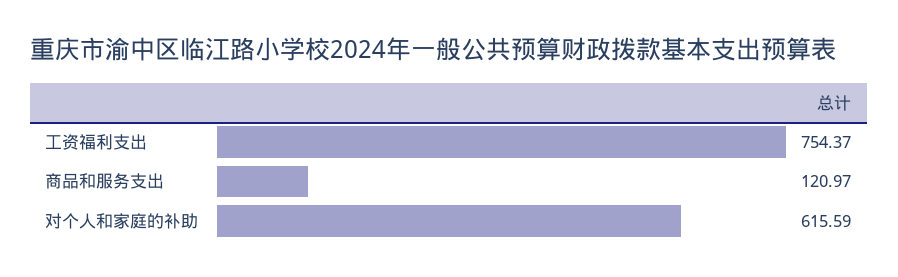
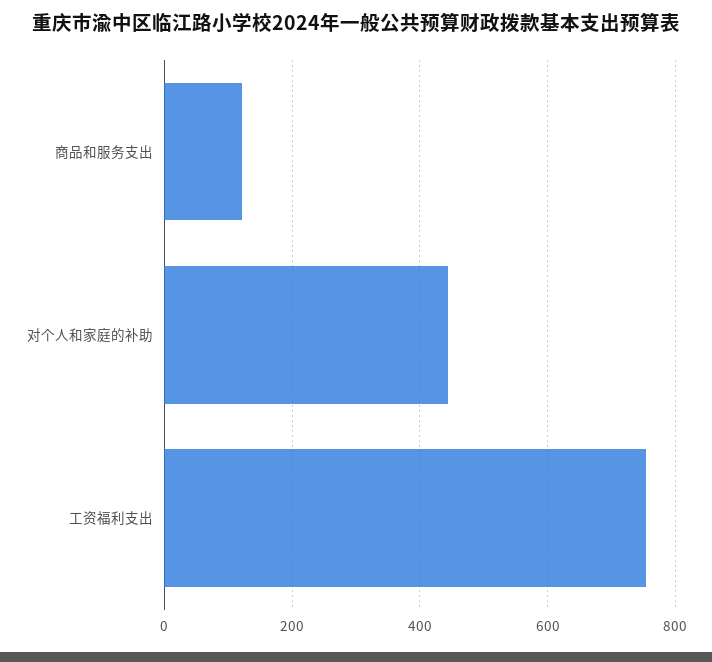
  {
    "工资福利支出": 754.37,
    "商品和服务支出": 120.97,
-   "对个人和家庭的补助": 615.59
+   "对个人和家庭的补助": 440
  }

